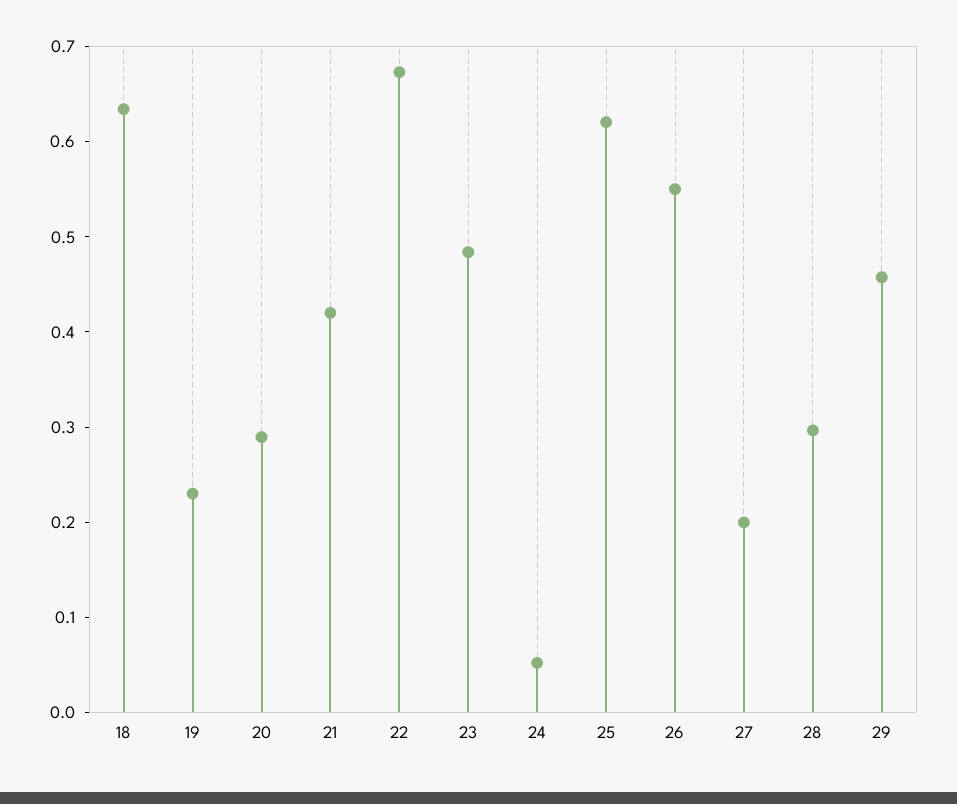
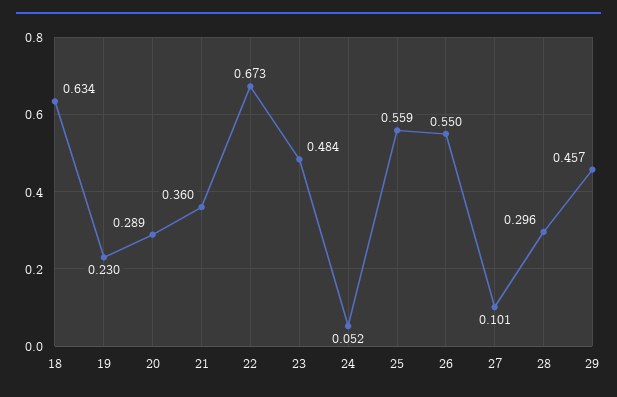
  {
    "18": 0.634,
    "19": 0.23,
    "20": 0.289,
-   "21": 0.42,
+   "21": 0.36,
    "22": 0.673,
    "23": 0.484,
    "24": 0.052,
-   "25": 0.62,
+   "25": 0.559,
    "26": 0.55,
-   "27": 0.2,
+   "27": 0.101,
    "28": 0.296,
    "29": 0.457
  }

